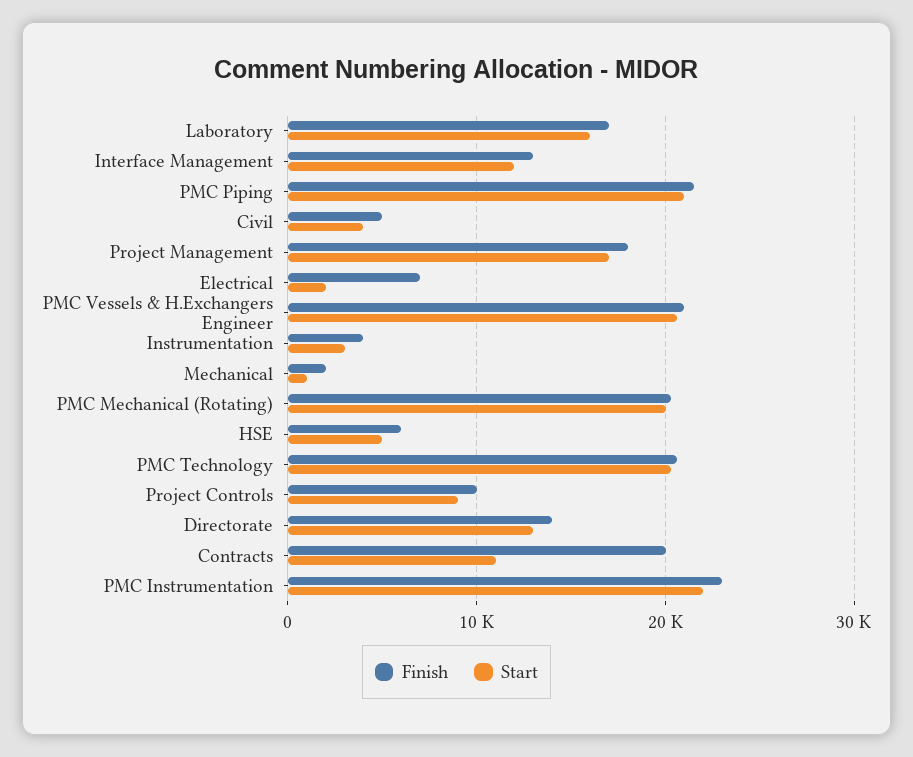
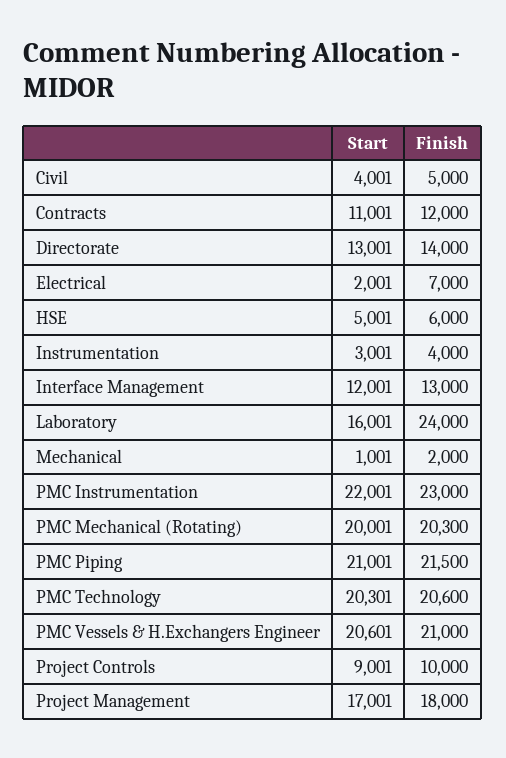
  {
    "Finish": {
-     "Laboratory": 17000,
+     "Laboratory": 24000,
      "Interface Management": 13000,
      "PMC Piping": 21500,
      "Civil": 5000,
      "Project Management": 18000,
      "Electrical": 7000,
      "PMC Vessels & H.Exchangers Engineer": 21000,
      "Instrumentation": 4000,
      "Mechanical": 2000,
      "PMC Mechanical (Rotating)": 20300,
      "HSE": 6000,
      "PMC Technology": 20600,
      "Project Controls": 10000,
      "Directorate": 14000,
-     "Contracts": 20000,
+     "Contracts": 12000,
      "PMC Instrumentation": 23000
    },
    "Start": {
      "Laboratory": 16001,
      "Interface Management": 12001,
      "PMC Piping": 21001,
      "Civil": 4001,
      "Project Management": 17001,
      "Electrical": 2001,
      "PMC Vessels & H.Exchangers Engineer": 20601,
      "Instrumentation": 3001,
      "Mechanical": 1001,
      "PMC Mechanical (Rotating)": 20001,
      "HSE": 5001,
      "PMC Technology": 20301,
      "Project Controls": 9001,
      "Directorate": 13001,
      "Contracts": 11001,
      "PMC Instrumentation": 22001
    }
  }

